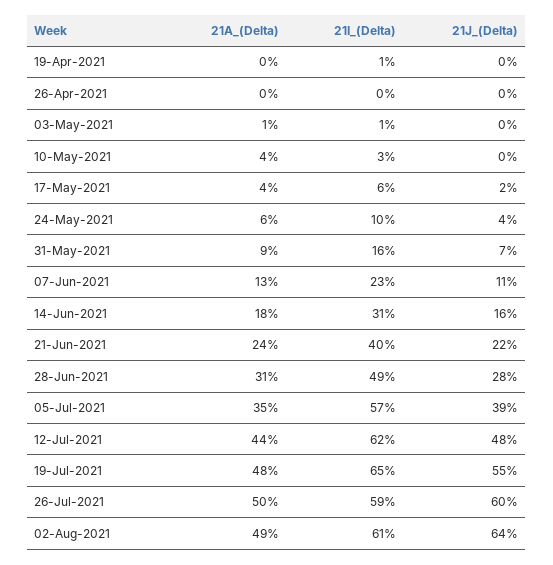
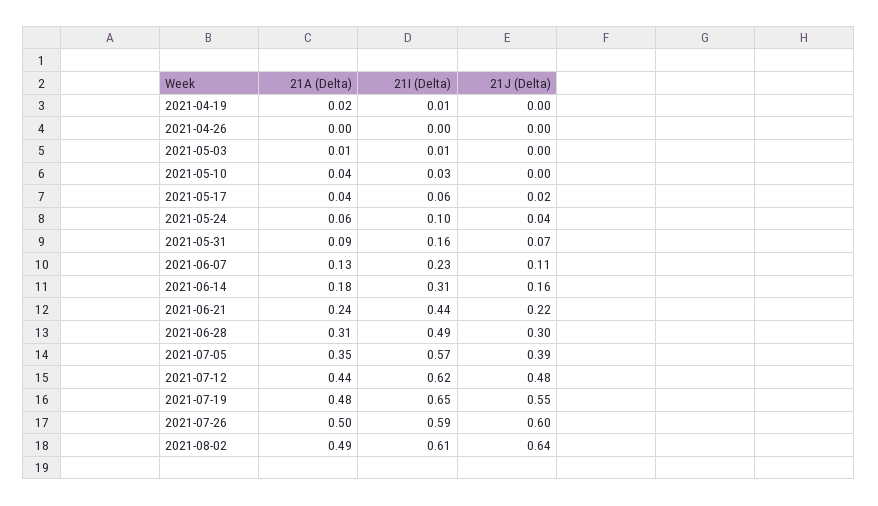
  {
    "21A_(Delta)": {
-     "19-Apr-2021": 0,
+     "19-Apr-2021": 0.02,
      "26-Apr-2021": 0,
      "03-May-2021": 0.01,
      "10-May-2021": 0.04,
      "17-May-2021": 0.04,
      "24-May-2021": 0.06,
      "31-May-2021": 0.09,
      "07-Jun-2021": 0.13,
      "14-Jun-2021": 0.18,
      "21-Jun-2021": 0.24,
      "28-Jun-2021": 0.31,
      "05-Jul-2021": 0.35,
      "12-Jul-2021": 0.44,
      "19-Jul-2021": 0.48,
      "26-Jul-2021": 0.5,
      "02-Aug-2021": 0.49
    },
    "21I_(Delta)": {
      "19-Apr-2021": 0.01,
      "26-Apr-2021": 0,
      "03-May-2021": 0.01,
      "10-May-2021": 0.03,
      "17-May-2021": 0.06,
      "24-May-2021": 0.1,
      "31-May-2021": 0.16,
      "07-Jun-2021": 0.23,
      "14-Jun-2021": 0.31,
-     "21-Jun-2021": 0.4,
+     "21-Jun-2021": 0.44,
      "28-Jun-2021": 0.49,
      "05-Jul-2021": 0.57,
      "12-Jul-2021": 0.62,
      "19-Jul-2021": 0.65,
      "26-Jul-2021": 0.59,
      "02-Aug-2021": 0.61
    },
    "21J_(Delta)": {
      "19-Apr-2021": 0,
      "26-Apr-2021": 0,
      "03-May-2021": 0,
      "10-May-2021": 0,
      "17-May-2021": 0.02,
      "24-May-2021": 0.04,
      "31-May-2021": 0.07,
      "07-Jun-2021": 0.11,
      "14-Jun-2021": 0.16,
      "21-Jun-2021": 0.22,
-     "28-Jun-2021": 0.28,
+     "28-Jun-2021": 0.3,
      "05-Jul-2021": 0.39,
      "12-Jul-2021": 0.48,
      "19-Jul-2021": 0.55,
      "26-Jul-2021": 0.6,
      "02-Aug-2021": 0.64
    }
  }

